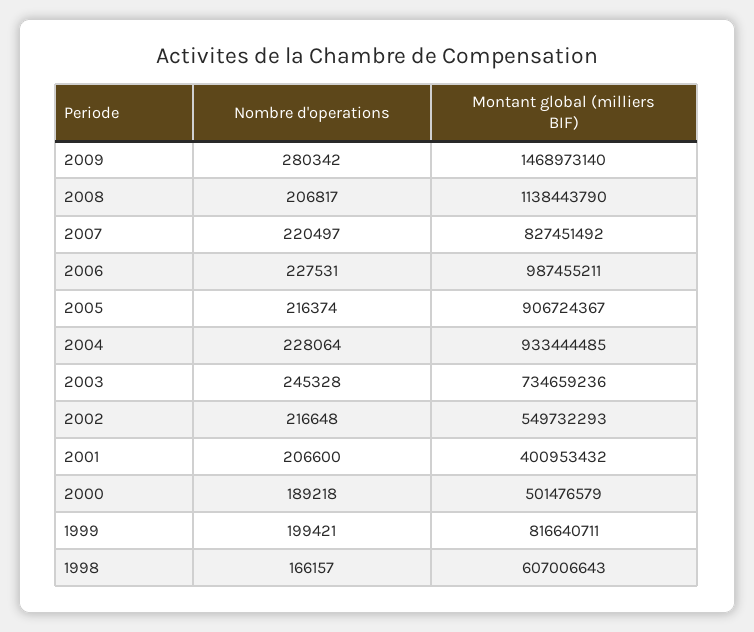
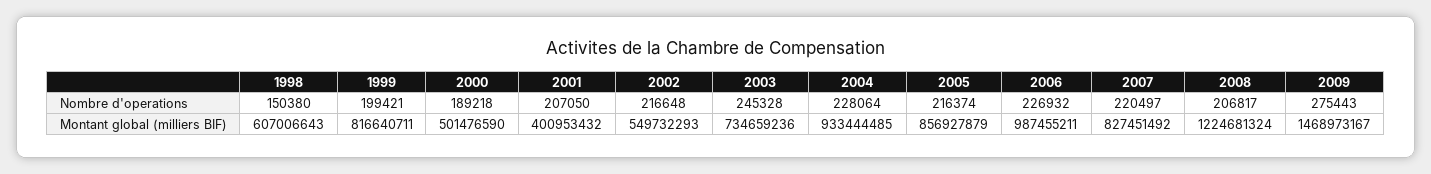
  {
    "Nombre d'operations": {
-     "2009": 280342,
+     "2009": 275443,
      "2008": 206817,
      "2007": 220497,
-     "2006": 227531,
+     "2006": 226932,
      "2005": 216374,
      "2004": 228064,
      "2003": 245328,
      "2002": 216648,
-     "2001": 206600,
+     "2001": 207050,
      "2000": 189218,
      "1999": 199421,
-     "1998": 166157
+     "1998": 150380
    },
    "Montant global (milliers BIF)": {
-     "2009": 1468973140,
+     "2009": 1468973167,
-     "2008": 1138443790,
+     "2008": 1224681324,
      "2007": 827451492,
      "2006": 987455211,
-     "2005": 906724367,
+     "2005": 856927879,
      "2004": 933444485,
      "2003": 734659236,
      "2002": 549732293,
      "2001": 400953432,
-     "2000": 501476579,
+     "2000": 501476590,
      "1999": 816640711,
      "1998": 607006643
    }
  }

